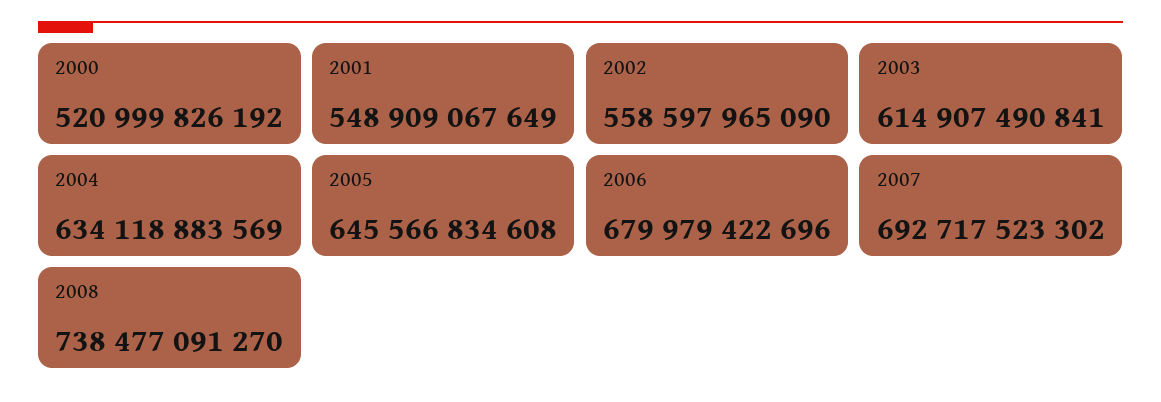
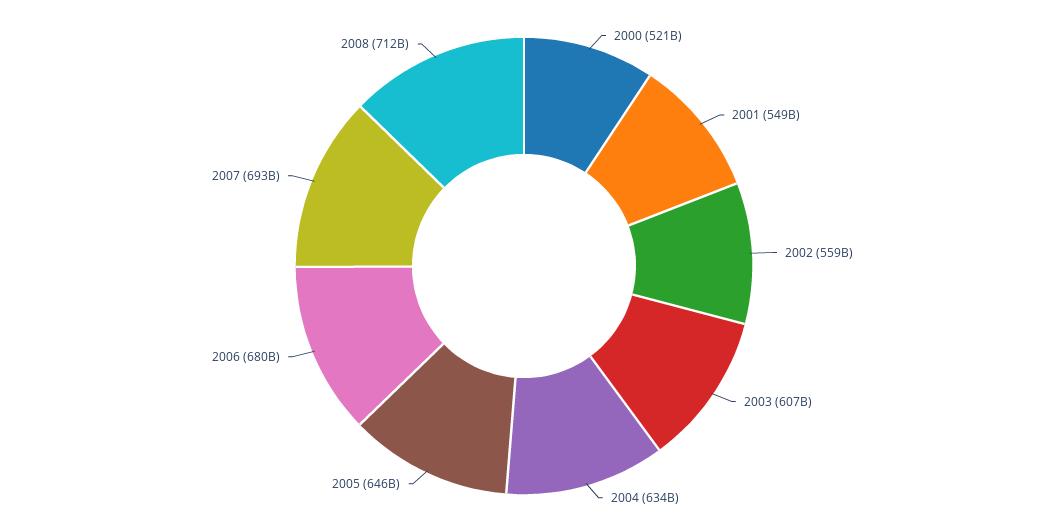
  {
    "2000": 520999826192,
    "2001": 548909067649,
    "2002": 558597965090,
-   "2003": 614907490841,
+   "2003": 607000000000,
    "2004": 634118883569,
    "2005": 645566834608,
    "2006": 679979422696,
    "2007": 692717523302,
-   "2008": 738477091270
+   "2008": 712000000000
  }

